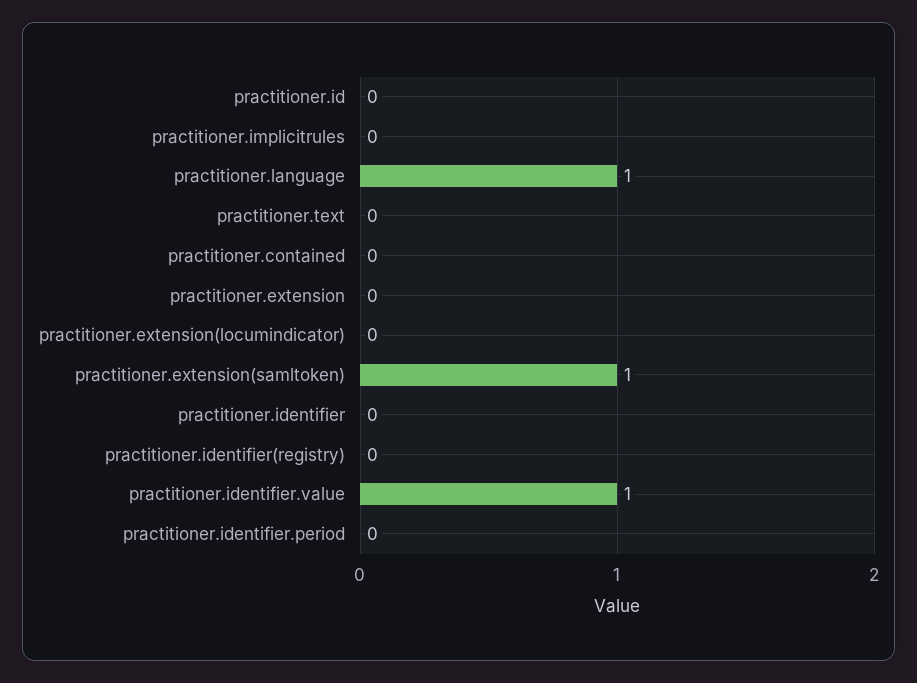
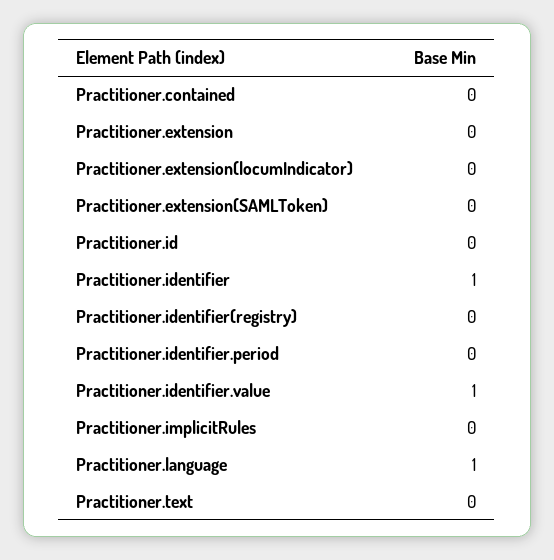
  {
    "practitioner.id": 0,
    "practitioner.implicitrules": 0,
    "practitioner.language": 1,
    "practitioner.text": 0,
    "practitioner.contained": 0,
    "practitioner.extension": 0,
    "practitioner.extension(locumindicator)": 0,
-   "practitioner.extension(samltoken)": 1,
+   "practitioner.extension(samltoken)": 0,
-   "practitioner.identifier": 0,
+   "practitioner.identifier": 1,
    "practitioner.identifier(registry)": 0,
    "practitioner.identifier.value": 1,
    "practitioner.identifier.period": 0
  }

